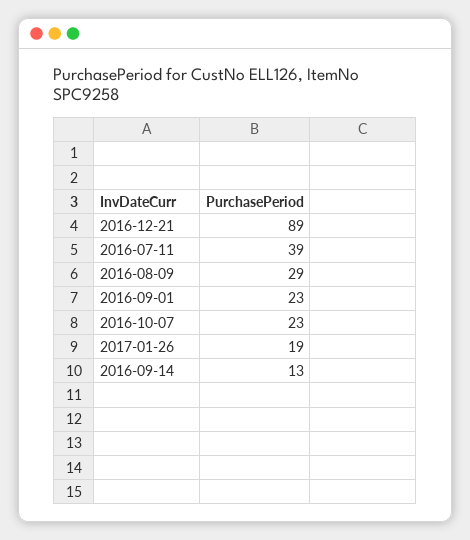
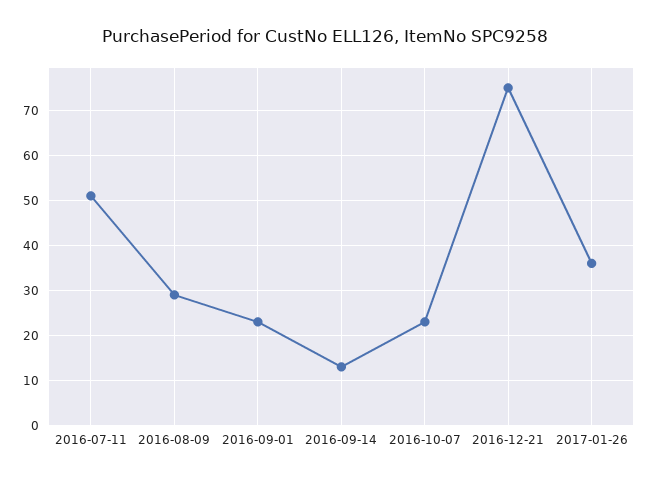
  {
-   "2016-12-21": 89,
+   "2016-12-21": 75,
-   "2016-07-11": 39,
+   "2016-07-11": 50,
    "2016-08-09": 29,
    "2016-09-01": 23,
    "2016-10-07": 23,
-   "2017-01-26": 19,
+   "2017-01-26": 35,
    "2016-09-14": 13
  }

